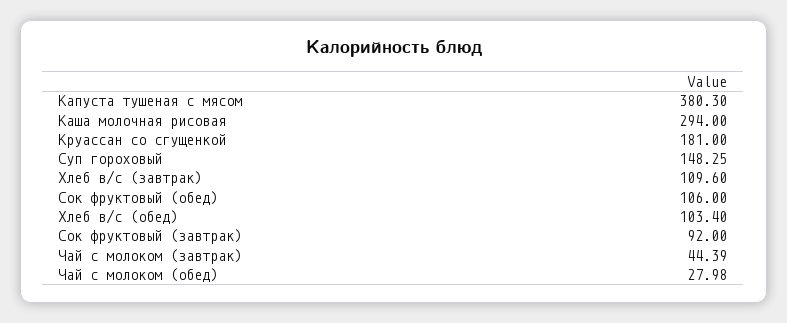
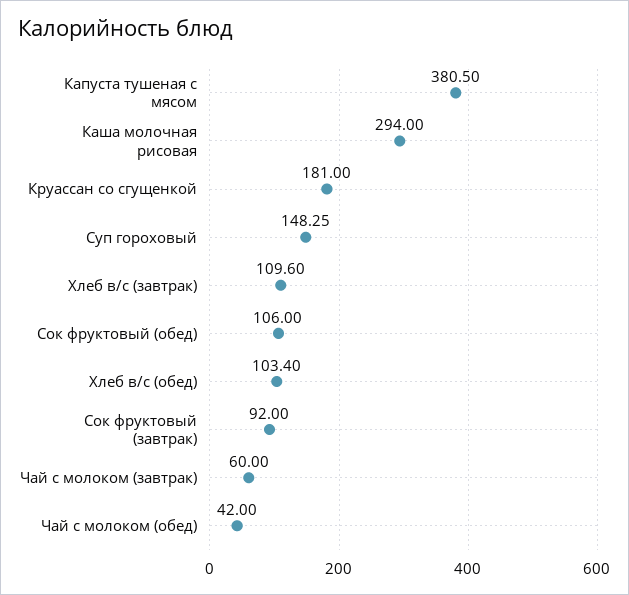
  {
-   "Капуста тушеная с мясом": 380.3,
+   "Капуста тушеная с мясом": 380.5,
    "Каша молочная рисовая": 294,
    "Круассан со сгущенкой": 181,
    "Суп гороховый": 148.25,
    "Хлеб в/с (завтрак)": 109.6,
    "Сок фруктовый (обед)": 106,
    "Хлеб в/с (обед)": 103.4,
    "Сок фруктовый (завтрак)": 92,
-   "Чай с молоком (завтрак)": 44.39,
+   "Чай с молоком (завтрак)": 60,
-   "Чай с молоком (обед)": 27.98
+   "Чай с молоком (обед)": 42
  }

